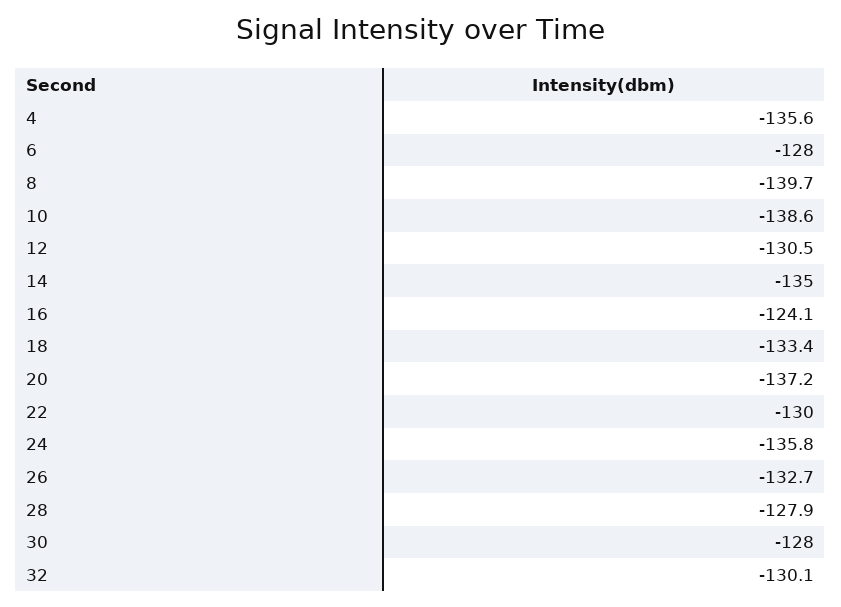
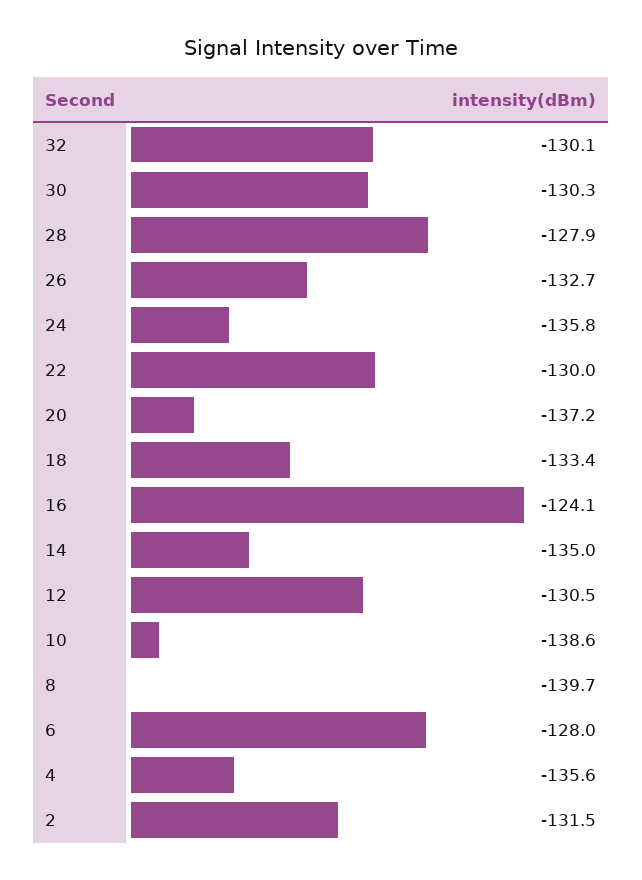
  {
    "4": -135.6,
    "6": -128,
    "8": -139.7,
    "10": -138.6,
    "12": -130.5,
    "14": -135,
    "16": -124.1,
    "18": -133.4,
    "20": -137.2,
    "22": -130,
    "24": -135.8,
    "26": -132.7,
    "28": -127.9,
-   "30": -128,
+   "30": -130.3,
-   "32": -130.1
+   "32": -130.1,
+   "2": -131.5
  }

